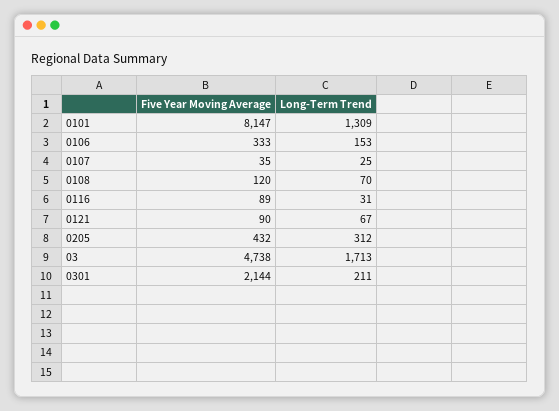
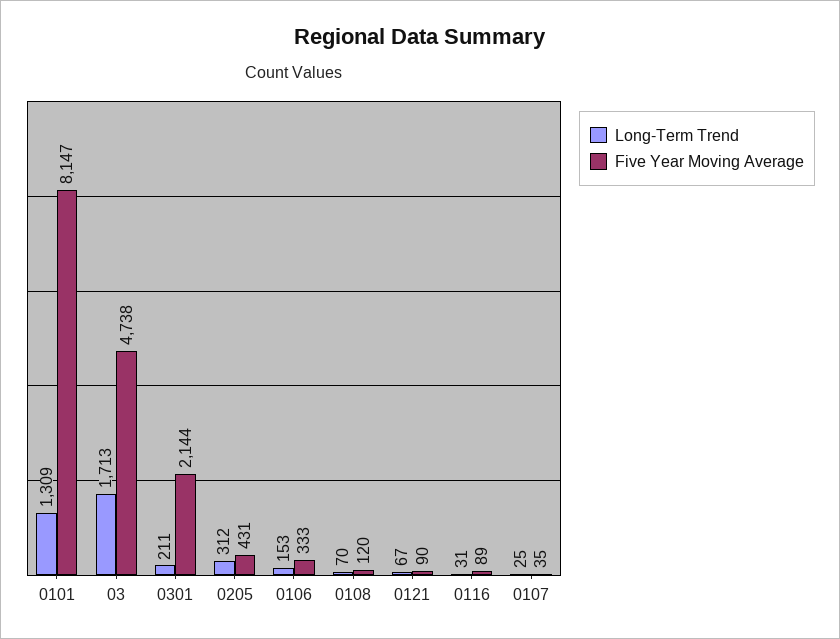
  {
    "Five Year Moving Average": {
      "0101": 8147,
      "0106": 333,
      "0107": 35,
      "0108": 120,
      "0116": 89,
      "0121": 90,
-     "0205": 432,
+     "0205": 431,
      "03": 4738,
      "0301": 2144
    },
    "Long-Term Trend": {
      "0101": 1309,
      "0106": 153,
      "0107": 25,
      "0108": 70,
      "0116": 31,
      "0121": 67,
      "0205": 312,
      "03": 1713,
      "0301": 211
    }
  }

